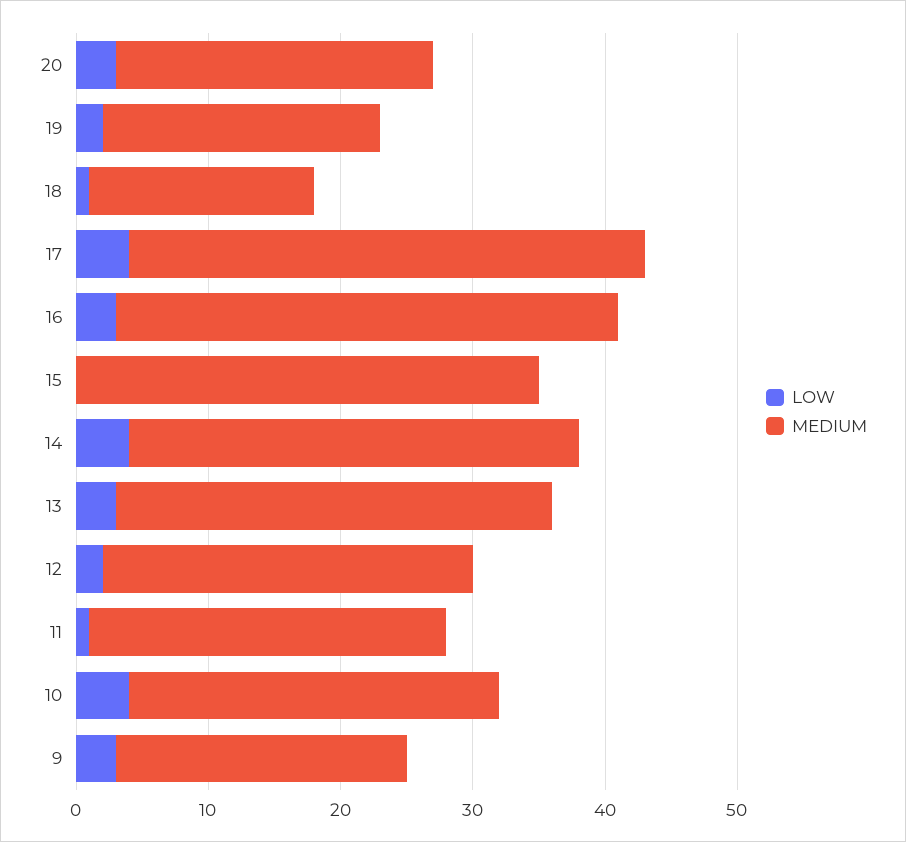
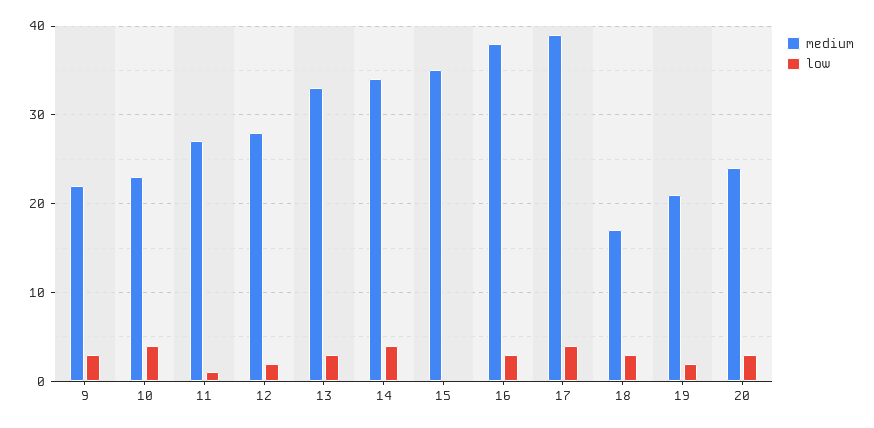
  {
    "LOW": {
      "20": 3,
      "19": 2,
-     "18": 1,
+     "18": 3,
      "17": 4,
      "16": 3,
      "15": 0,
      "14": 4,
      "13": 3,
      "12": 2,
      "11": 1,
      "10": 4,
      "9": 3
    },
    "MEDIUM": {
      "20": 24,
      "19": 21,
      "18": 17,
      "17": 39,
      "16": 38,
      "15": 35,
      "14": 34,
      "13": 33,
      "12": 28,
      "11": 27,
-     "10": 28,
+     "10": 23,
      "9": 22
    }
  }

